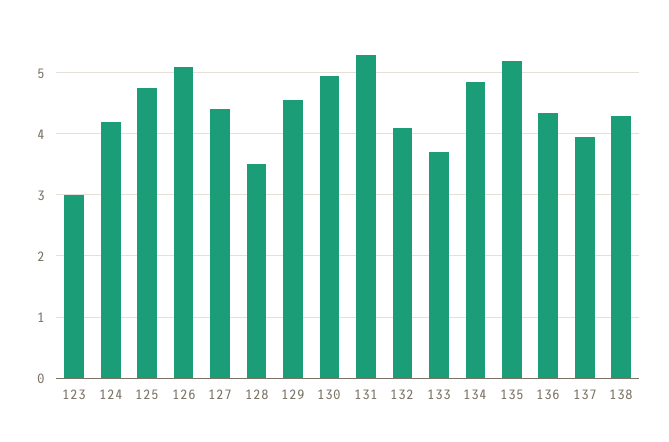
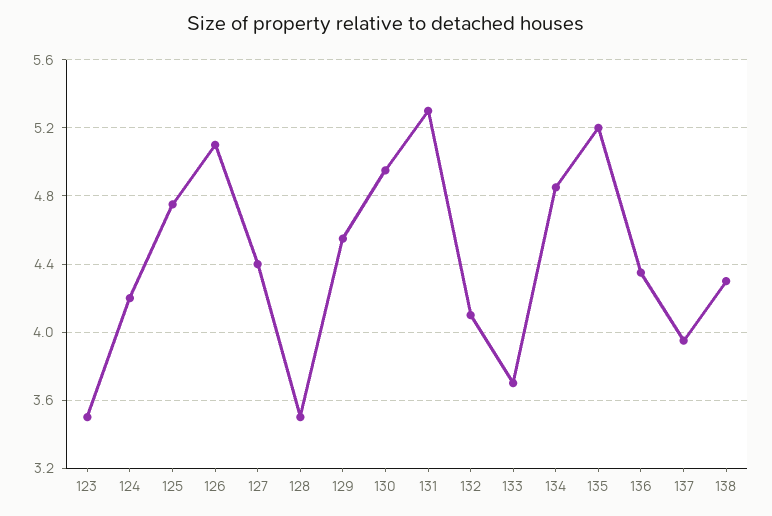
  {
-   "123": 3,
+   "123": 3.5,
    "124": 4.2,
    "125": 4.75,
    "126": 5.1,
    "127": 4.4,
    "128": 3.5,
    "129": 4.55,
    "130": 4.95,
    "131": 5.3,
    "132": 4.1,
    "133": 3.7,
    "134": 4.85,
    "135": 5.2,
    "136": 4.35,
    "137": 3.95,
    "138": 4.3
  }

